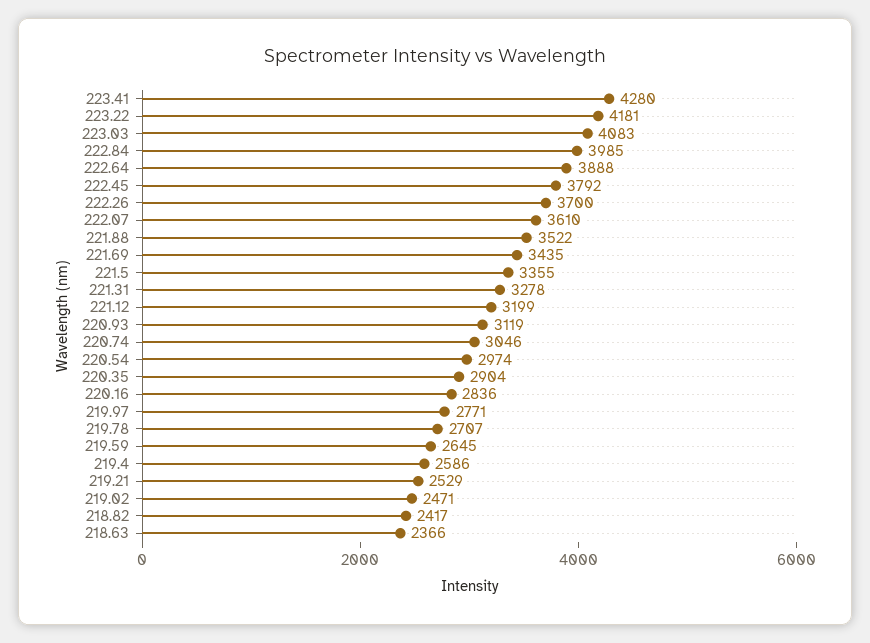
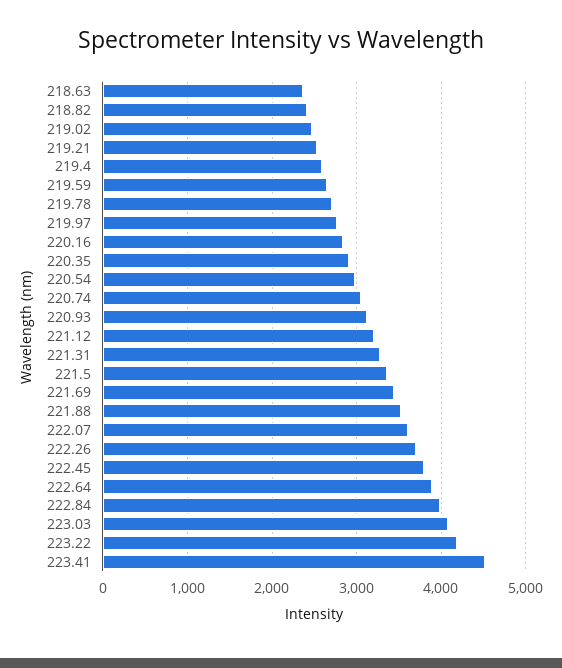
  {
-   "223.41": 4280,
+   "223.41": 4500,
    "223.22": 4181,
    "223.03": 4083,
    "222.84": 3985,
    "222.64": 3888,
    "222.45": 3792,
    "222.26": 3700,
    "222.07": 3610,
    "221.88": 3522,
    "221.69": 3435,
    "221.5": 3355,
    "221.31": 3278,
    "221.12": 3199,
    "220.93": 3119,
    "220.74": 3046,
    "220.54": 2974,
    "220.35": 2904,
    "220.16": 2836,
    "219.97": 2771,
    "219.78": 2707,
    "219.59": 2645,
    "219.4": 2586,
    "219.21": 2529,
    "219.02": 2471,
    "218.82": 2417,
    "218.63": 2366
  }

